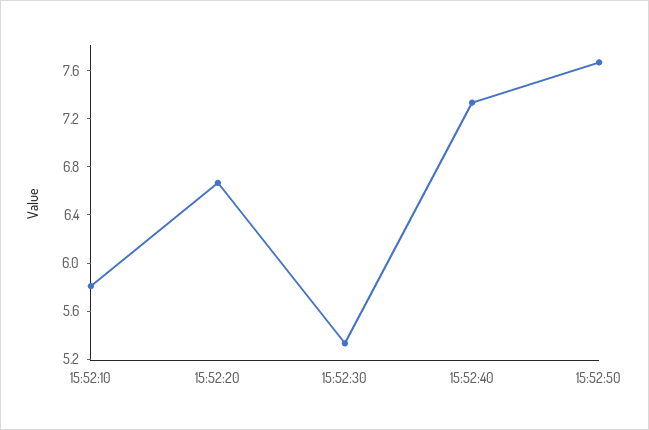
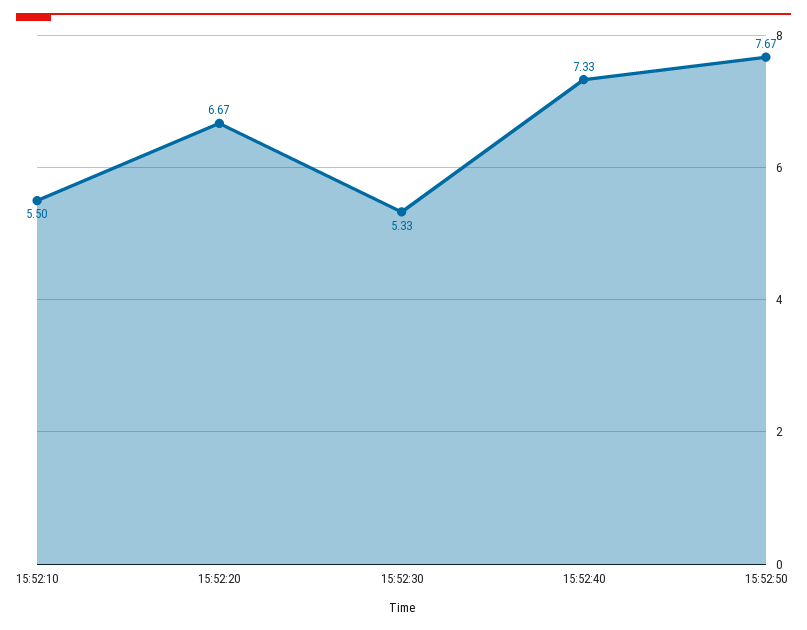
  {
-   "15:52:10": 5.8,
+   "15:52:10": 5.5,
    "15:52:20": 6.67,
    "15:52:30": 5.33,
    "15:52:40": 7.33,
    "15:52:50": 7.67
  }

